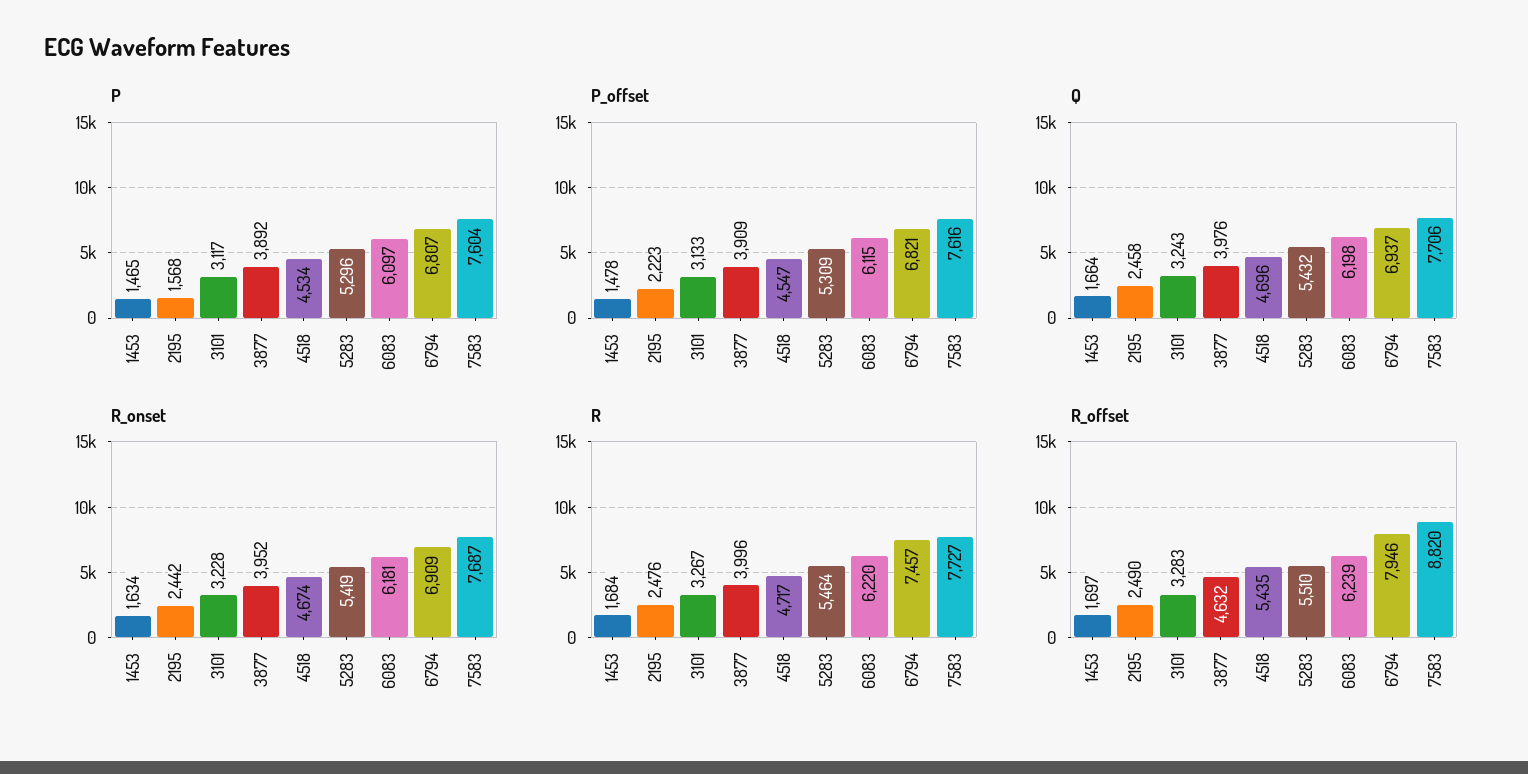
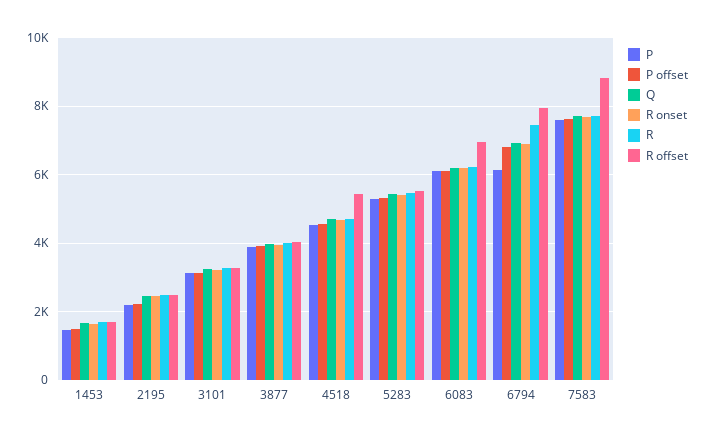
  {
    "P": {
      "1453": 1465,
-     "2195": 1568,
+     "2195": 2200,
      "3101": 3117,
      "3877": 3892,
      "4518": 4534,
      "5283": 5296,
      "6083": 6097,
-     "6794": 6807,
+     "6794": 6200,
      "7583": 7604
    },
    "P_offset": {
      "1453": 1478,
      "2195": 2223,
      "3101": 3133,
      "3877": 3909,
      "4518": 4547,
      "5283": 5309,
      "6083": 6115,
      "6794": 6821,
      "7583": 7616
    },
    "Q": {
      "1453": 1664,
      "2195": 2458,
      "3101": 3243,
      "3877": 3976,
      "4518": 4696,
      "5283": 5432,
      "6083": 6198,
      "6794": 6937,
      "7583": 7706
    },
    "R_onset": {
      "1453": 1634,
      "2195": 2442,
      "3101": 3228,
      "3877": 3952,
      "4518": 4674,
      "5283": 5419,
      "6083": 6181,
      "6794": 6909,
      "7583": 7687
    },
    "R": {
      "1453": 1684,
      "2195": 2476,
      "3101": 3267,
      "3877": 3996,
      "4518": 4717,
      "5283": 5464,
      "6083": 6220,
      "6794": 7457,
      "7583": 7727
    },
    "R_offset": {
      "1453": 1697,
      "2195": 2490,
      "3101": 3283,
-     "3877": 4632,
+     "3877": 4000,
      "4518": 5435,
      "5283": 5510,
-     "6083": 6239,
+     "6083": 7000,
      "6794": 7946,
      "7583": 8820
    }
  }

